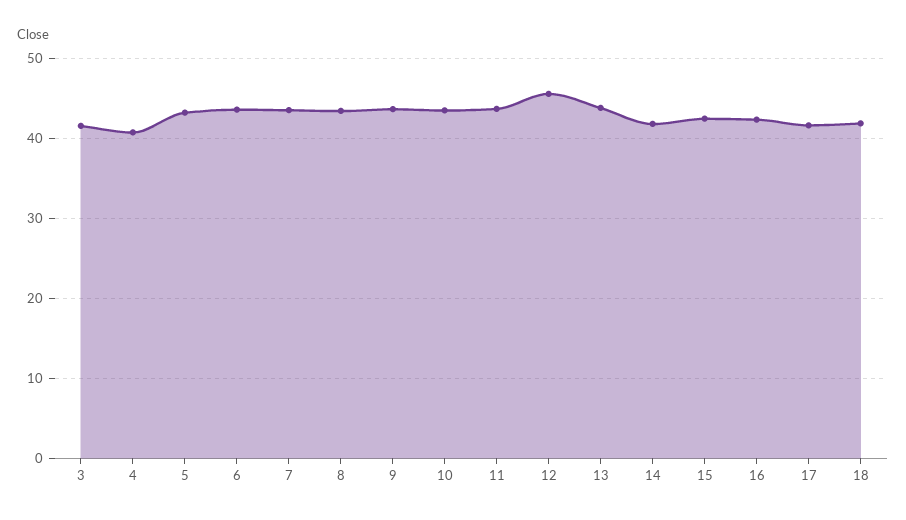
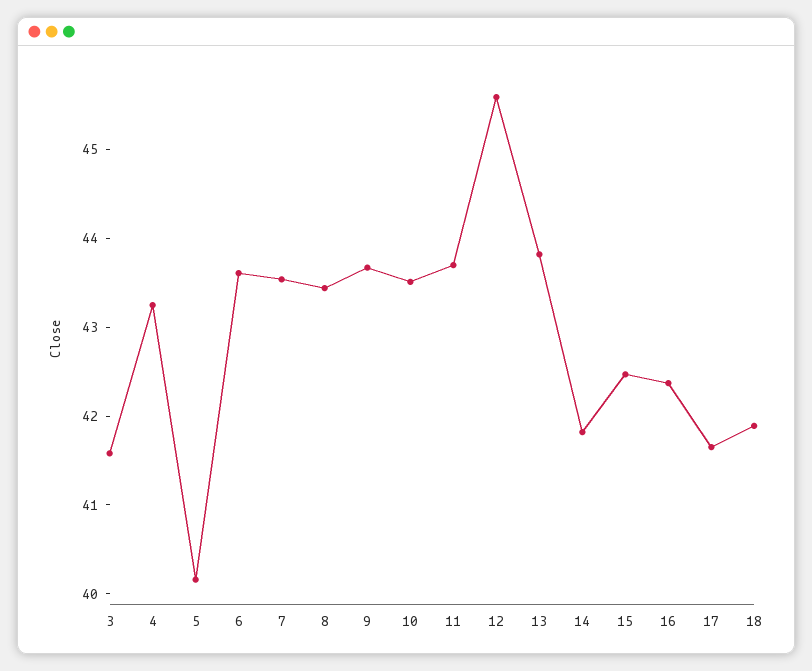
  {
    "3": 41.6,
-   "4": 41,
+   "4": 43.2,
-   "5": 43,
+   "5": 40.2,
    "6": 43.6,
    "7": 43.6,
    "8": 43.4,
    "9": 43.6,
    "10": 43.6,
    "11": 43.8,
    "12": 45.6,
    "13": 43.8,
    "14": 41.8,
    "15": 42.4,
    "16": 42.4,
    "17": 41.6,
    "18": 41.8
  }

